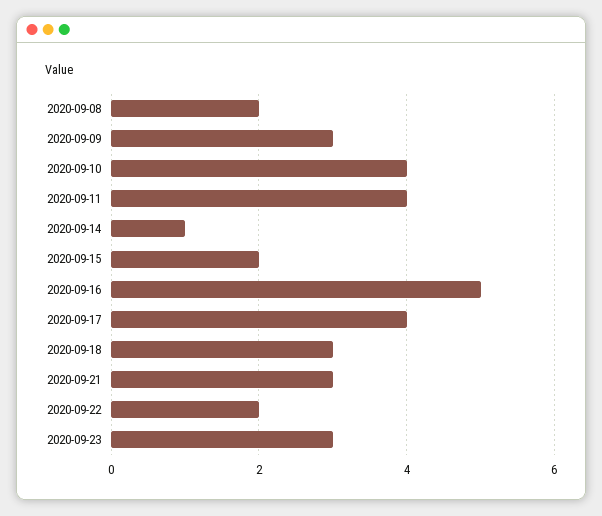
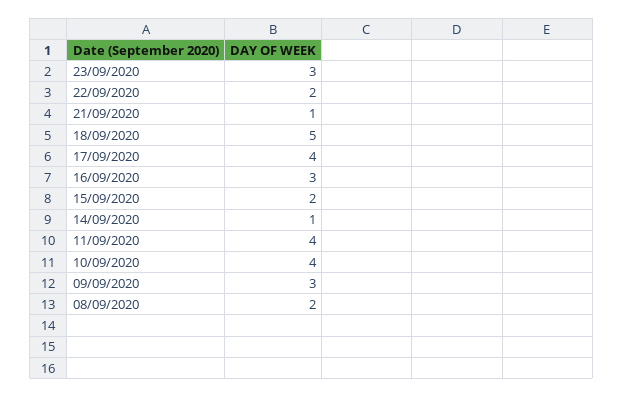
  {
    "2020-09-08": 2,
    "2020-09-09": 3,
    "2020-09-10": 4,
    "2020-09-11": 4,
    "2020-09-14": 1,
    "2020-09-15": 2,
-   "2020-09-16": 5,
+   "2020-09-16": 3,
    "2020-09-17": 4,
-   "2020-09-18": 3,
+   "2020-09-18": 5,
-   "2020-09-21": 3,
+   "2020-09-21": 1,
    "2020-09-22": 2,
    "2020-09-23": 3
  }

